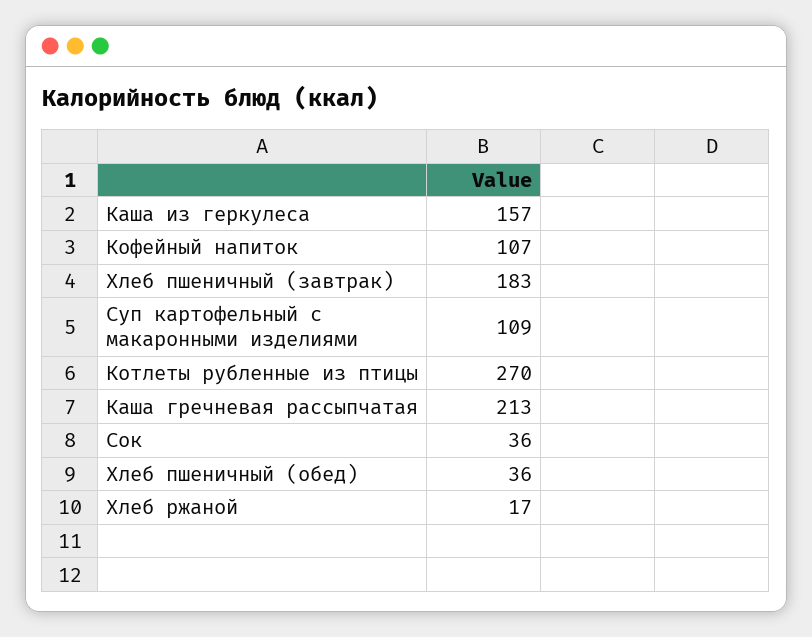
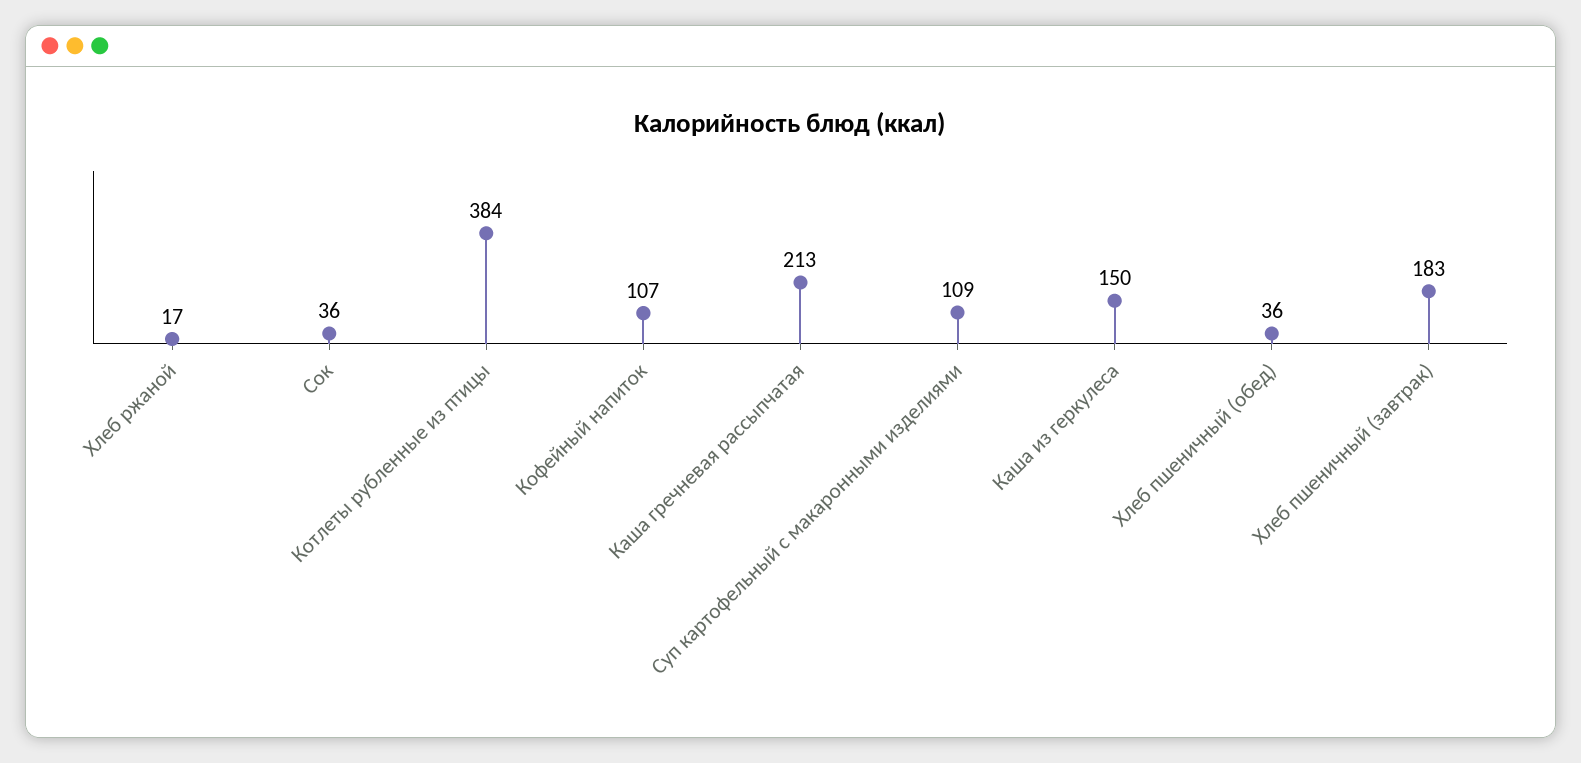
  {
-   "Каша из геркулеса": 157,
+   "Каша из геркулеса": 150,
    "Кофейный напиток": 107,
    "Хлеб пшеничный (завтрак)": 183,
    "Суп картофельный с макаронными изделиями": 109,
-   "Котлеты рубленные из птицы": 270,
+   "Котлеты рубленные из птицы": 384,
    "Каша гречневая рассыпчатая": 213,
    "Сок": 36,
    "Хлеб пшеничный (обед)": 36,
    "Хлеб ржаной": 17
  }

